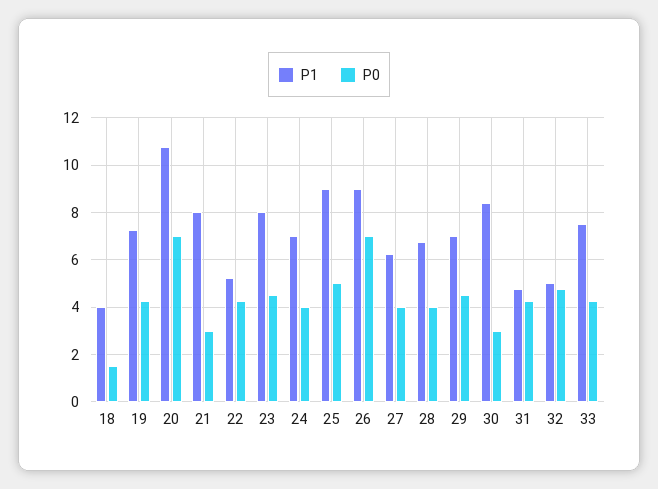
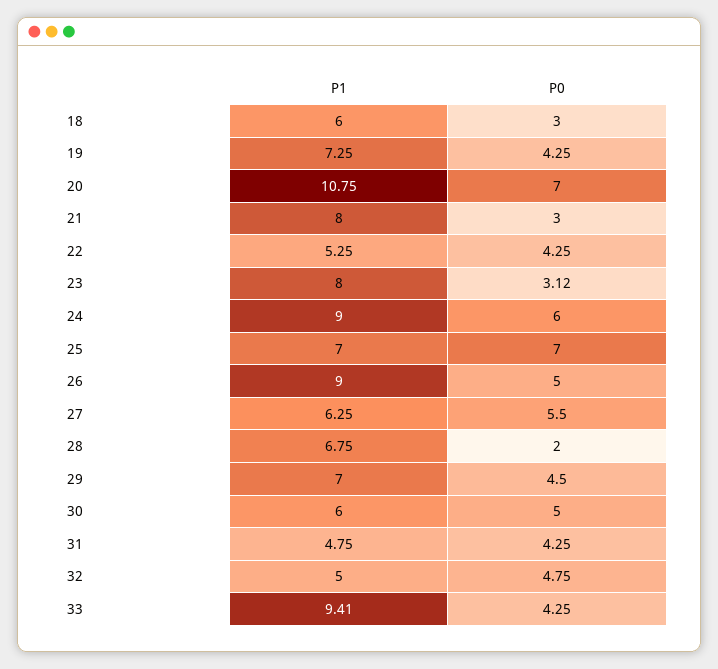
  {
    "P1": {
-     "18": 4,
+     "18": 6,
      "19": 7.25,
      "20": 10.75,
      "21": 8,
      "22": 5.25,
      "23": 8,
-     "24": 7,
+     "24": 9,
-     "25": 9,
+     "25": 7,
      "26": 9,
      "27": 6.25,
      "28": 6.75,
      "29": 7,
-     "30": 8.5,
+     "30": 6,
      "31": 4.75,
      "32": 5,
-     "33": 7.5
+     "33": 9.41
    },
    "P0": {
-     "18": 1.5,
+     "18": 3,
      "19": 4.25,
      "20": 7,
      "21": 3,
      "22": 4.25,
-     "23": 4.5,
+     "23": 3.12,
-     "24": 4,
+     "24": 6,
-     "25": 5,
+     "25": 7,
-     "26": 7,
+     "26": 5,
-     "27": 4,
+     "27": 5.5,
-     "28": 4,
+     "28": 2,
      "29": 4.5,
-     "30": 3,
+     "30": 5,
      "31": 4.25,
      "32": 4.75,
      "33": 4.25
    }
  }

